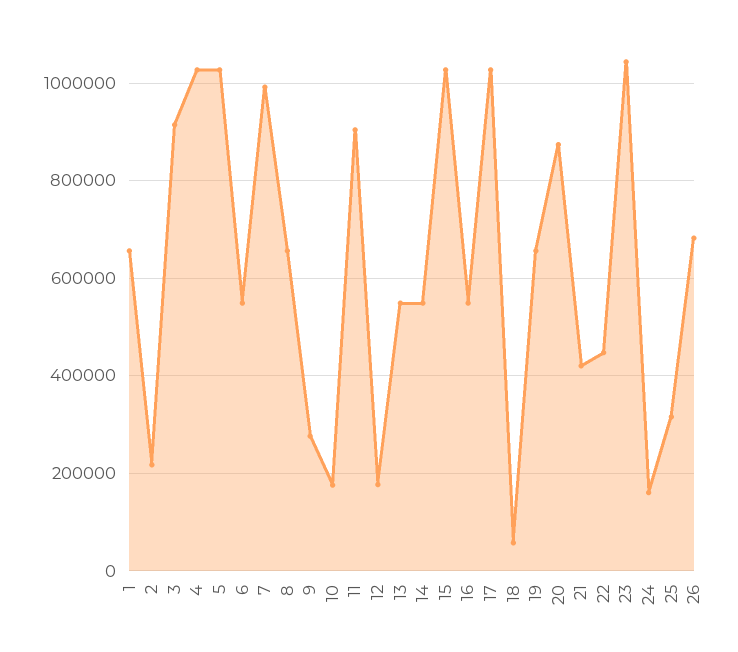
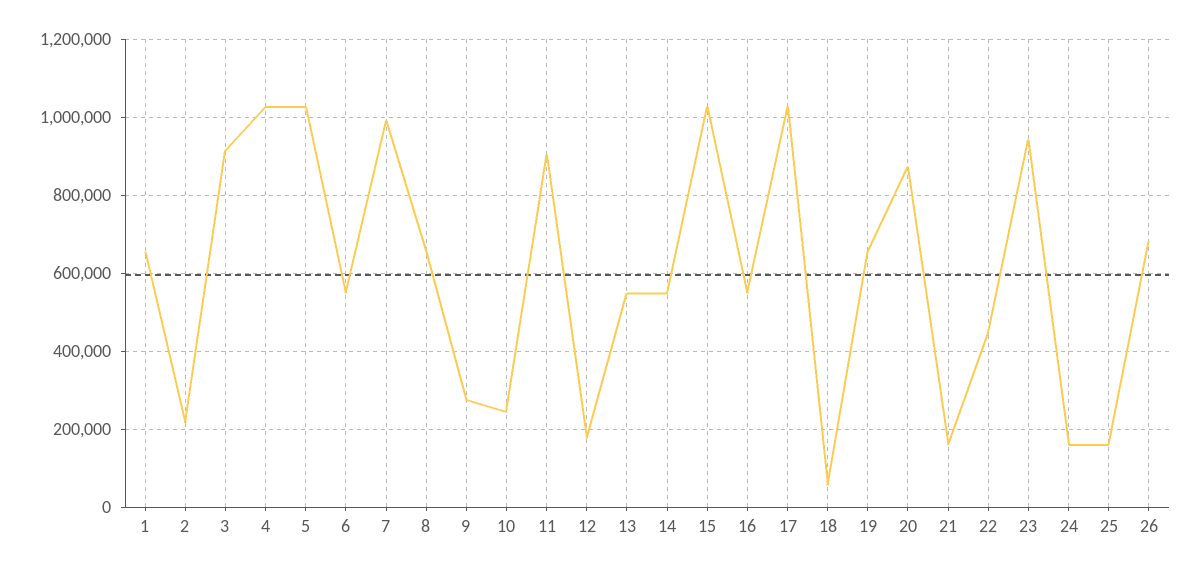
  {
    "1": 660000,
    "2": 220000,
    "3": 920000,
    "4": 1020000,
    "5": 1020000,
    "6": 540000,
    "7": 1000000,
    "8": 660000,
    "9": 280000,
-   "10": 180000,
+   "10": 240000,
    "11": 900000,
    "12": 180000,
    "13": 540000,
    "14": 540000,
    "15": 1020000,
    "16": 540000,
    "17": 1020000,
    "18": 60000,
    "19": 660000,
    "20": 880000,
-   "21": 420000,
+   "21": 160000,
    "22": 440000,
-   "23": 1040000,
+   "23": 940000,
    "24": 160000,
-   "25": 320000,
+   "25": 160000,
    "26": 680000
  }

